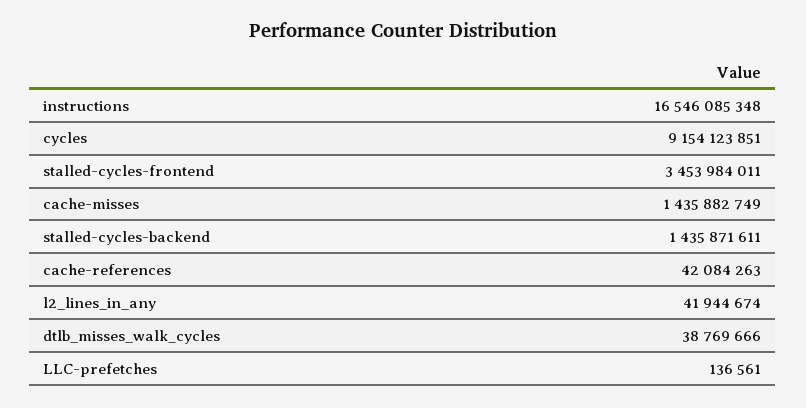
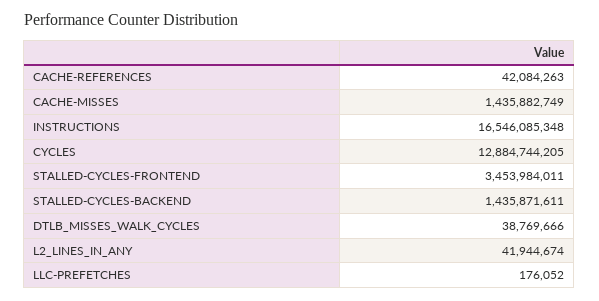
  {
    "instructions": 16546085348,
-   "cycles": 9154123851,
+   "cycles": 12884744205,
    "stalled-cycles-frontend": 3453984011,
    "cache-misses": 1435882749,
    "stalled-cycles-backend": 1435871611,
    "cache-references": 42084263,
    "l2_lines_in_any": 41944674,
    "dtlb_misses_walk_cycles": 38769666,
-   "LLC-prefetches": 136561
+   "LLC-prefetches": 176052
  }

